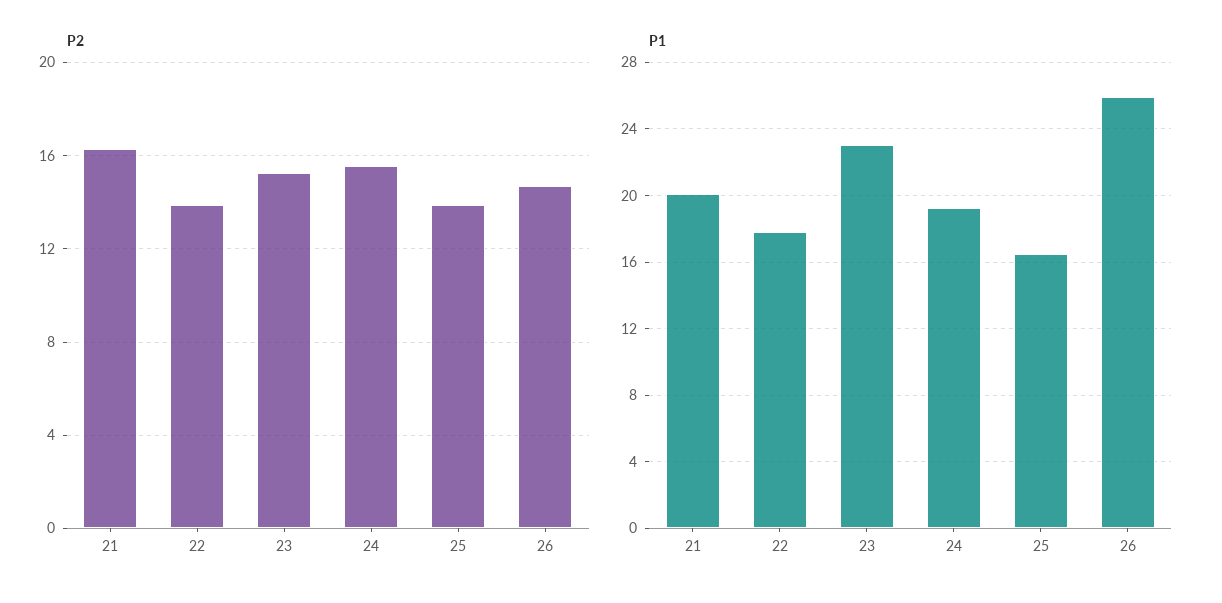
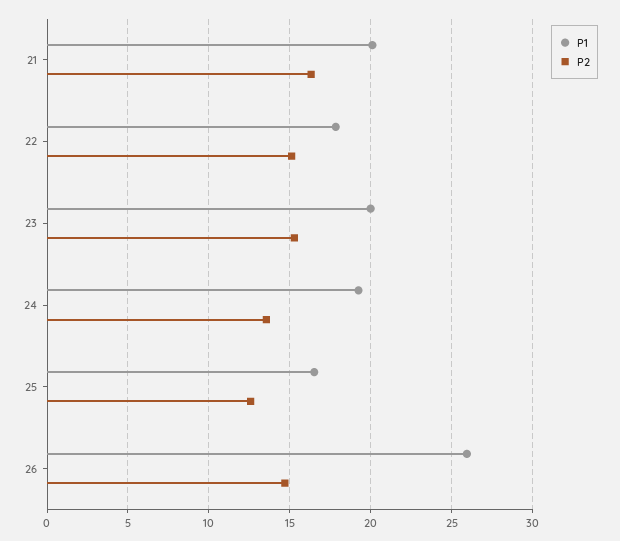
  {
    "P2": {
      "21": 16.5,
-     "22": 14,
+     "22": 15,
      "23": 15.5,
-     "24": 15.5,
+     "24": 13.5,
-     "25": 14,
+     "25": 12.5,
      "26": 14.5
    },
    "P1": {
      "21": 20,
      "22": 18,
-     "23": 23,
+     "23": 20,
      "24": 19,
      "25": 16.5,
      "26": 26
    }
  }

